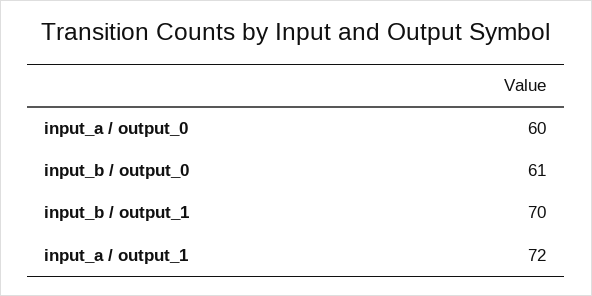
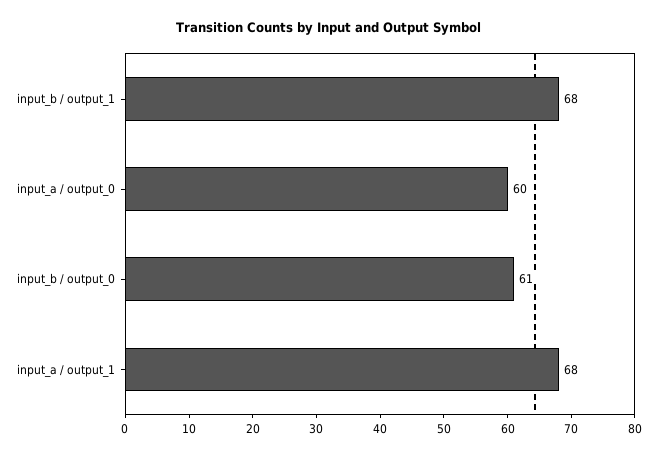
  {
    "input_a / output_0": 60,
    "input_b / output_0": 61,
-   "input_b / output_1": 70,
+   "input_b / output_1": 68,
-   "input_a / output_1": 72
+   "input_a / output_1": 68
  }

